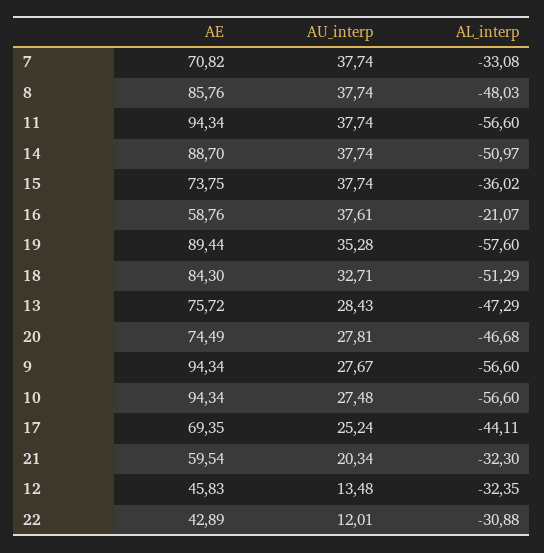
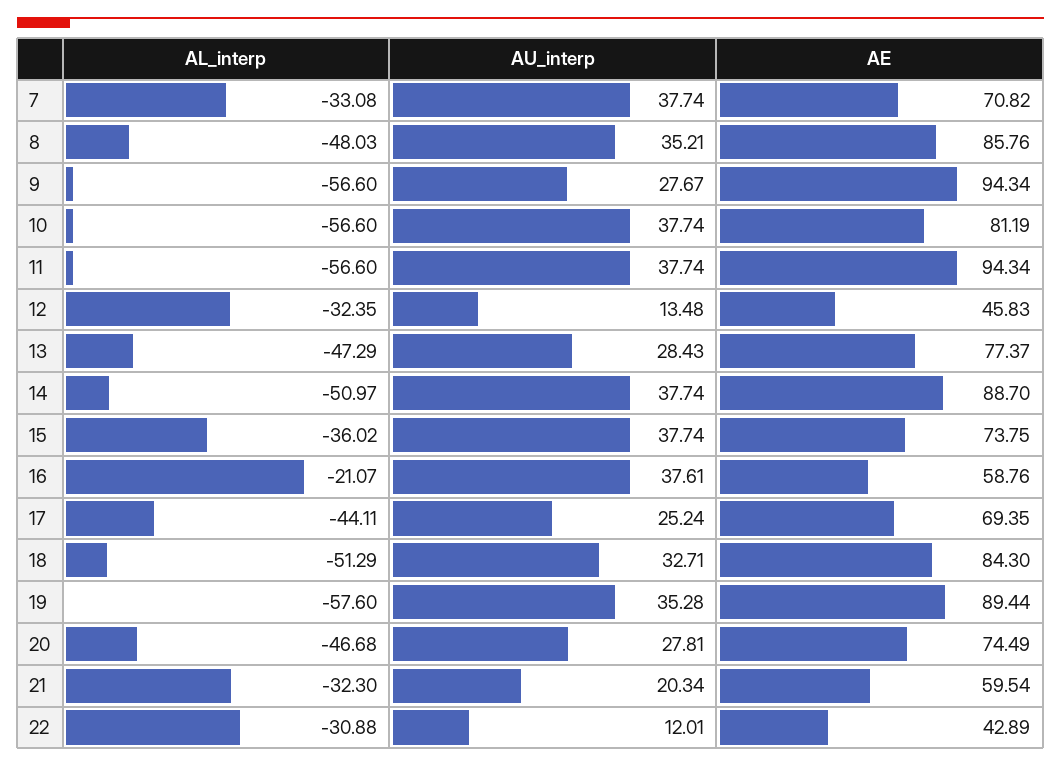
  {
    "AE": {
      "7": 70.82,
      "8": 85.76,
      "11": 94.34,
      "14": 88.7,
      "15": 73.75,
      "16": 58.76,
      "19": 89.44,
      "18": 84.3,
-     "13": 75.72,
+     "13": 77.37,
      "20": 74.49,
      "9": 94.34,
-     "10": 94.34,
+     "10": 81.19,
      "17": 69.35,
      "21": 59.54,
      "12": 45.83,
      "22": 42.89
    },
    "AU_interp": {
      "7": 37.74,
-     "8": 37.74,
+     "8": 35.21,
      "11": 37.74,
      "14": 37.74,
      "15": 37.74,
      "16": 37.61,
      "19": 35.28,
      "18": 32.71,
      "13": 28.43,
      "20": 27.81,
      "9": 27.67,
-     "10": 27.48,
+     "10": 37.74,
      "17": 25.24,
      "21": 20.34,
      "12": 13.48,
      "22": 12.01
    },
    "AL_interp": {
      "7": -33.08,
      "8": -48.03,
      "11": -56.6,
      "14": -50.97,
      "15": -36.02,
      "16": -21.07,
      "19": -57.6,
      "18": -51.29,
      "13": -47.29,
      "20": -46.68,
      "9": -56.6,
      "10": -56.6,
      "17": -44.11,
      "21": -32.3,
      "12": -32.35,
      "22": -30.88
    }
  }

